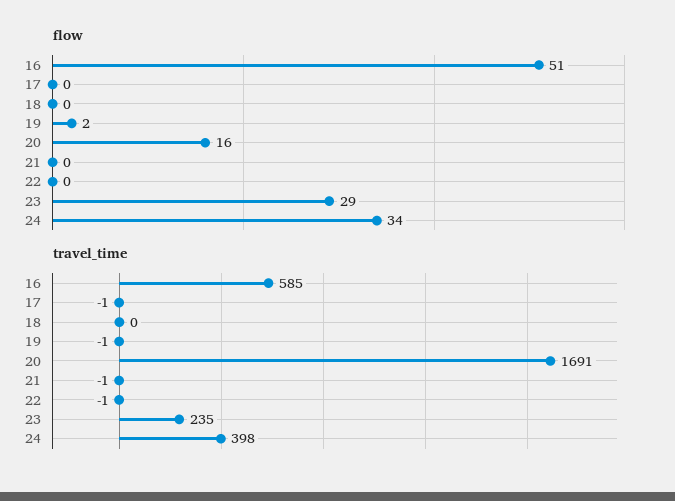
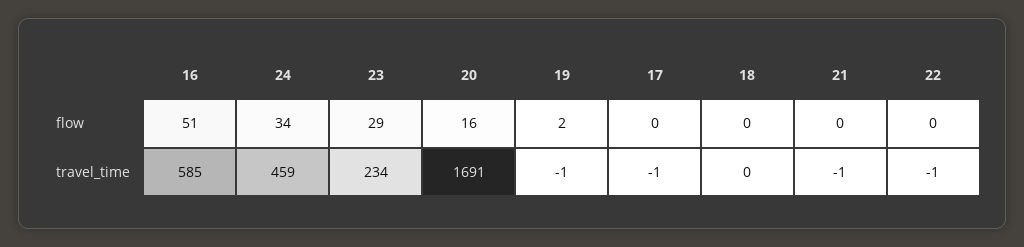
  {
    "flow": {
      "16": 51,
      "17": 0,
      "18": 0,
      "19": 2,
      "20": 16,
      "21": 0,
      "22": 0,
      "23": 29,
      "24": 34
    },
    "travel_time": {
      "16": 585,
      "17": -1,
      "18": 0,
      "19": -1,
      "20": 1691,
      "21": -1,
      "22": -1,
-     "23": 235,
+     "23": 234,
-     "24": 398
+     "24": 459
    }
  }

